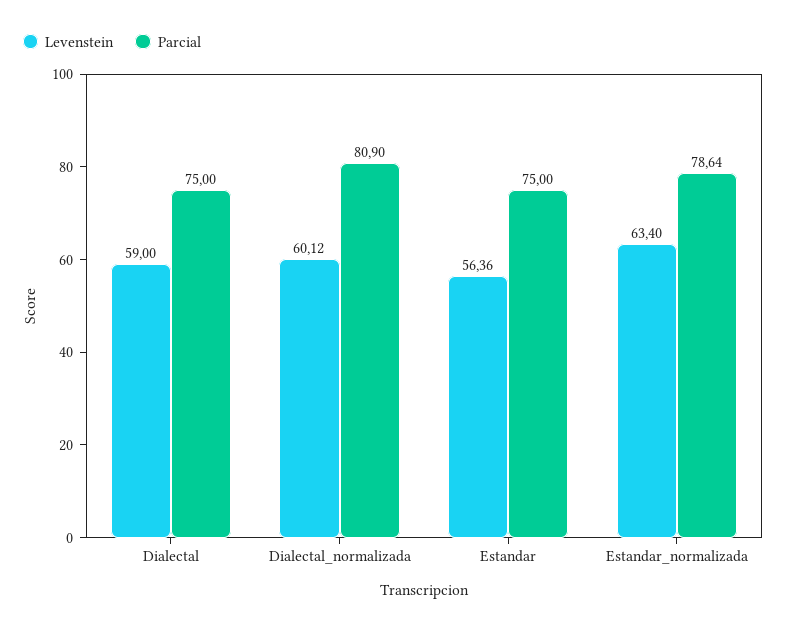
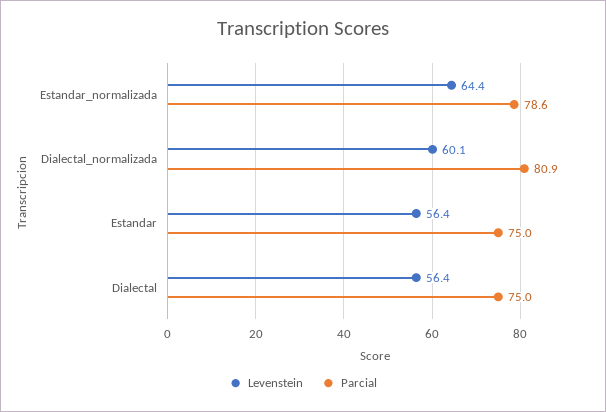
  {
    "Levenstein": {
-     "Dialectal": 59,
+     "Dialectal": 56.4,
      "Dialectal_normalizada": 60.12,
      "Estandar": 56.36,
-     "Estandar_normalizada": 63.4
+     "Estandar_normalizada": 64.4
    },
    "Parcial": {
      "Dialectal": 75,
      "Dialectal_normalizada": 80.9,
      "Estandar": 75,
      "Estandar_normalizada": 78.64
    }
  }

